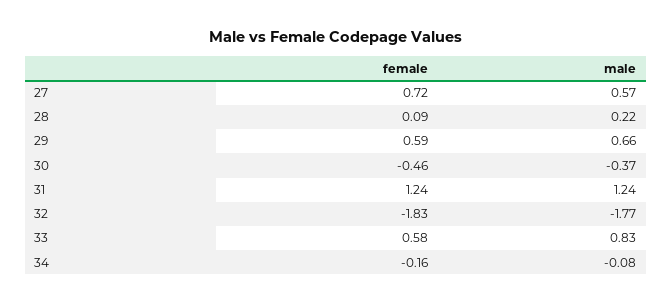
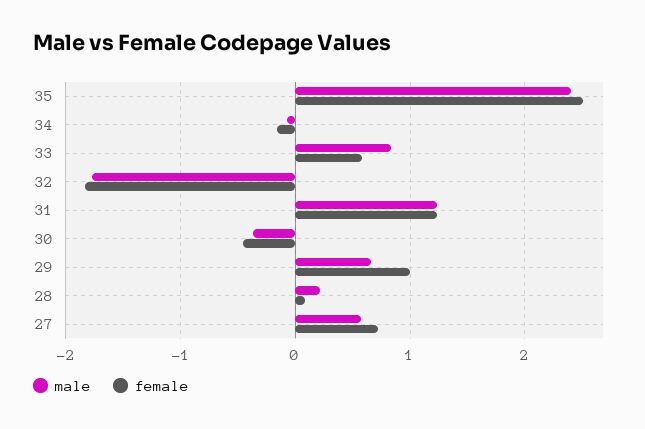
  {
    "female": {
      "27": 0.72,
      "28": 0.09,
-     "29": 0.59,
+     "29": 1,
      "30": -0.46,
      "31": 1.24,
      "32": -1.83,
      "33": 0.58,
-     "34": -0.16
+     "34": -0.16,
+     "35": 2.5
    },
    "male": {
      "27": 0.57,
      "28": 0.22,
      "29": 0.66,
      "30": -0.37,
      "31": 1.24,
      "32": -1.77,
      "33": 0.83,
-     "34": -0.08
+     "34": -0.08,
+     "35": 2.4
    }
  }

